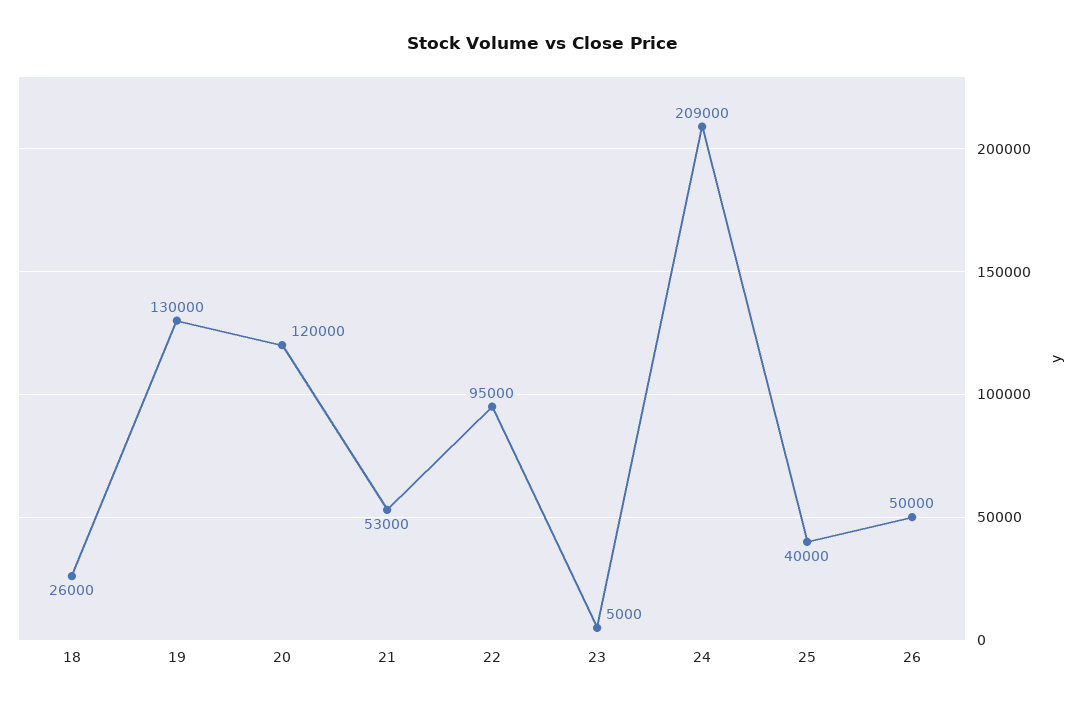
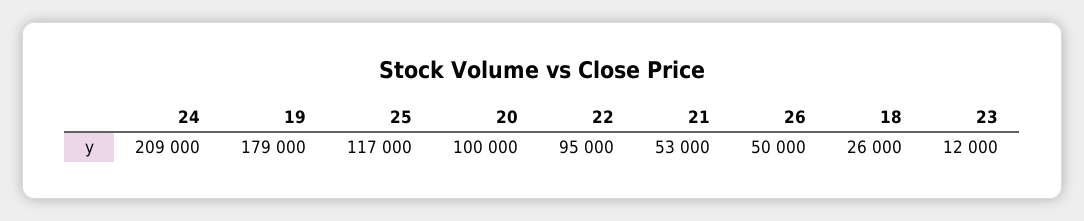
  {
    "18": 26000,
-   "19": 130000,
+   "19": 179000,
-   "20": 120000,
+   "20": 100000,
    "21": 53000,
    "22": 95000,
-   "23": 5000,
+   "23": 12000,
    "24": 209000,
-   "25": 40000,
+   "25": 117000,
    "26": 50000
  }

